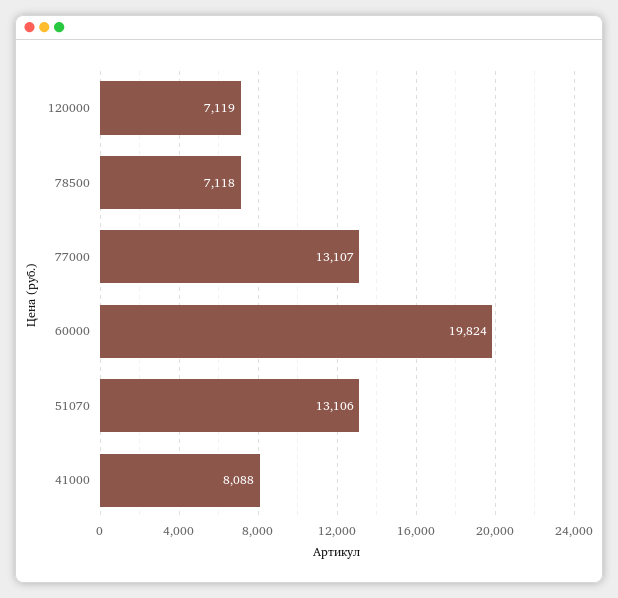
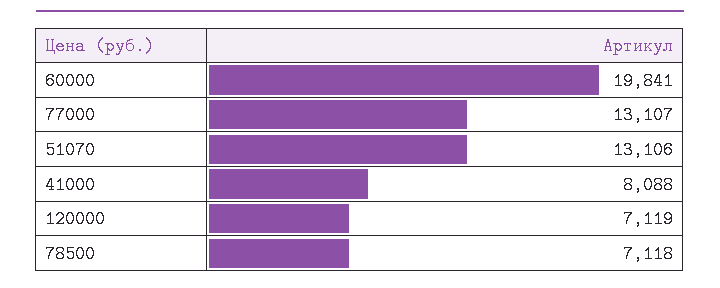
  {
    "120000": 7119,
    "78500": 7118,
    "77000": 13107,
-   "60000": 19824,
+   "60000": 19841,
    "51070": 13106,
    "41000": 8088
  }

